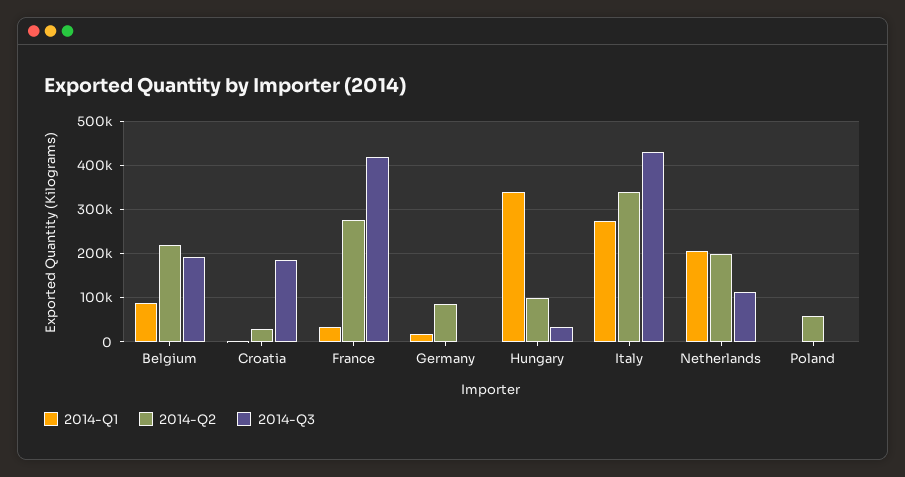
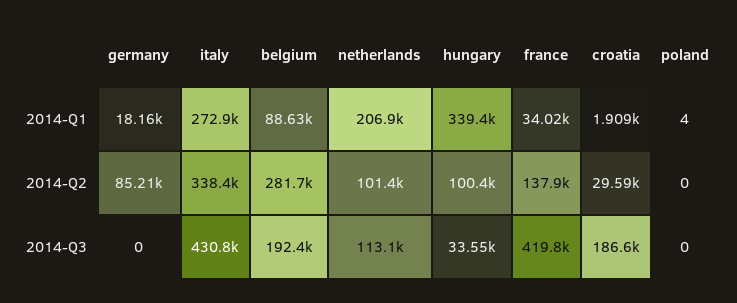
  {
    "2014-Q1": {
      "Belgium": 88630,
      "Croatia": 1909,
      "France": 34020,
      "Germany": 18160,
      "Hungary": 339400,
      "Italy": 272900,
      "Netherlands": 206900,
      "Poland": 4
    },
    "2014-Q2": {
-     "Belgium": 220000,
+     "Belgium": 281700,
      "Croatia": 29590,
-     "France": 280000,
+     "France": 137900,
      "Germany": 85210,
      "Hungary": 100400,
      "Italy": 338400,
-     "Netherlands": 200000,
+     "Netherlands": 101400,
-     "Poland": 60000
+     "Poland": 0
    },
    "2014-Q3": {
      "Belgium": 192400,
      "Croatia": 186600,
      "France": 419800,
      "Germany": 0,
      "Hungary": 33550,
      "Italy": 430800,
      "Netherlands": 113100,
      "Poland": 0
    }
  }

